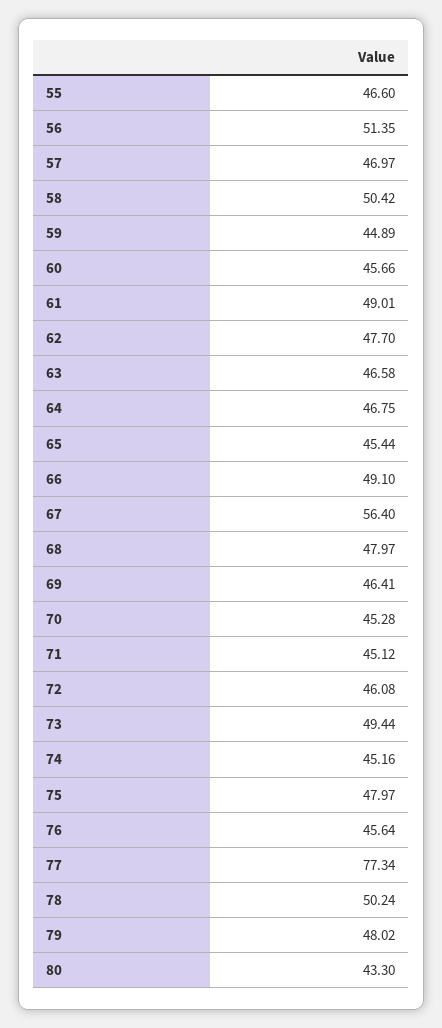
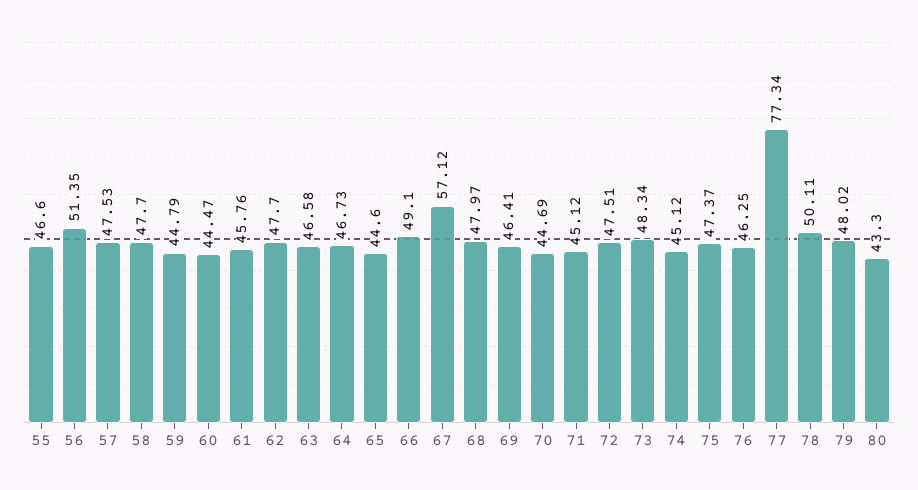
  {
    "55": 46.6,
    "56": 51.35,
-   "57": 46.97,
+   "57": 47.53,
-   "58": 50.42,
+   "58": 47.7,
-   "59": 44.89,
+   "59": 44.79,
-   "60": 45.66,
+   "60": 44.47,
-   "61": 49.01,
+   "61": 45.76,
    "62": 47.7,
    "63": 46.58,
-   "64": 46.75,
+   "64": 46.73,
-   "65": 45.44,
+   "65": 44.6,
    "66": 49.1,
-   "67": 56.4,
+   "67": 57.12,
    "68": 47.97,
    "69": 46.41,
-   "70": 45.28,
+   "70": 44.69,
    "71": 45.12,
-   "72": 46.08,
+   "72": 47.51,
-   "73": 49.44,
+   "73": 48.34,
-   "74": 45.16,
+   "74": 45.12,
-   "75": 47.97,
+   "75": 47.37,
-   "76": 45.64,
+   "76": 46.25,
    "77": 77.34,
-   "78": 50.24,
+   "78": 50.11,
    "79": 48.02,
    "80": 43.3
  }

